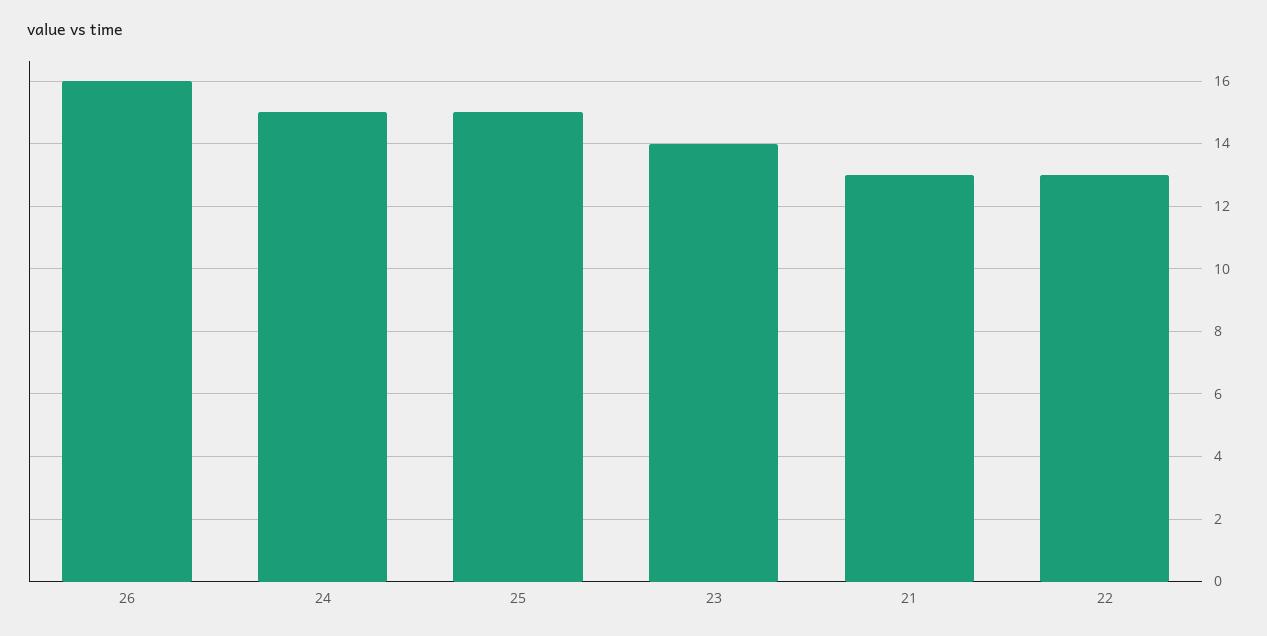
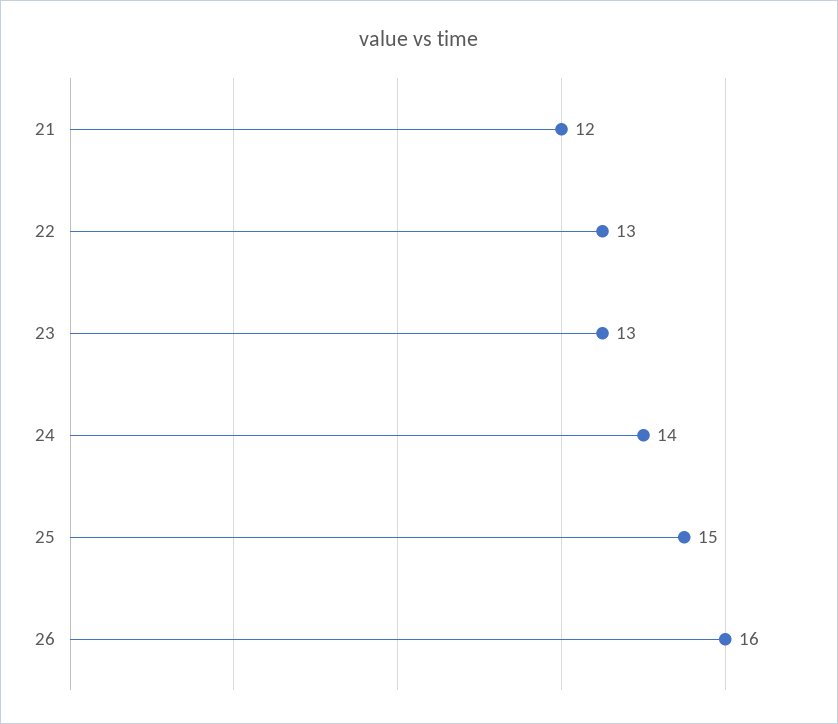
  {
    "26": 16,
-   "24": 15,
+   "24": 14,
    "25": 15,
-   "23": 14,
+   "23": 13,
-   "21": 13,
+   "21": 12,
    "22": 13
  }

